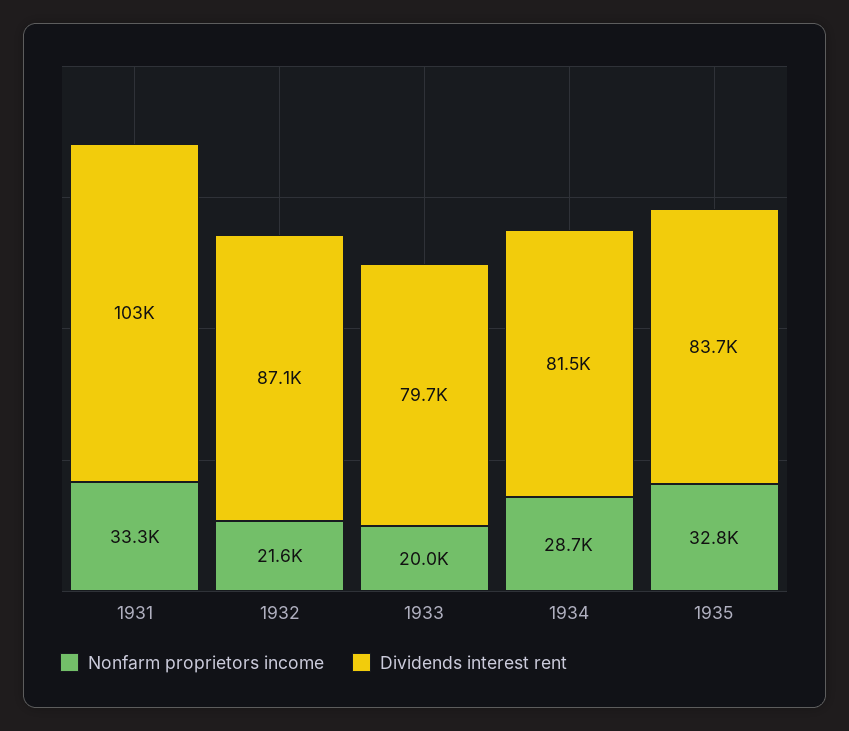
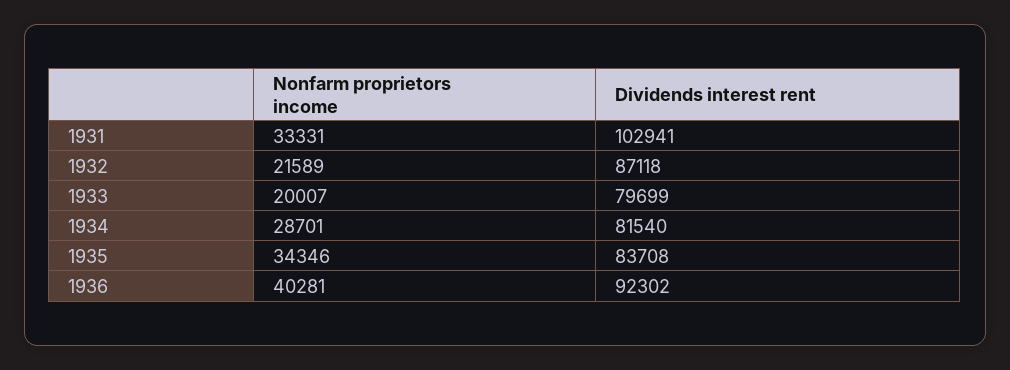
  {
    "Nonfarm proprietors income": {
      "1931": 33331,
      "1932": 21589,
      "1933": 20007,
      "1934": 28701,
-     "1935": 32800
+     "1935": 34346,
+     "1936": 40281
    },
    "Dividends interest rent": {
      "1931": 102941,
      "1932": 87118,
      "1933": 79699,
      "1934": 81540,
-     "1935": 83708
+     "1935": 83708,
+     "1936": 92302
    }
  }

